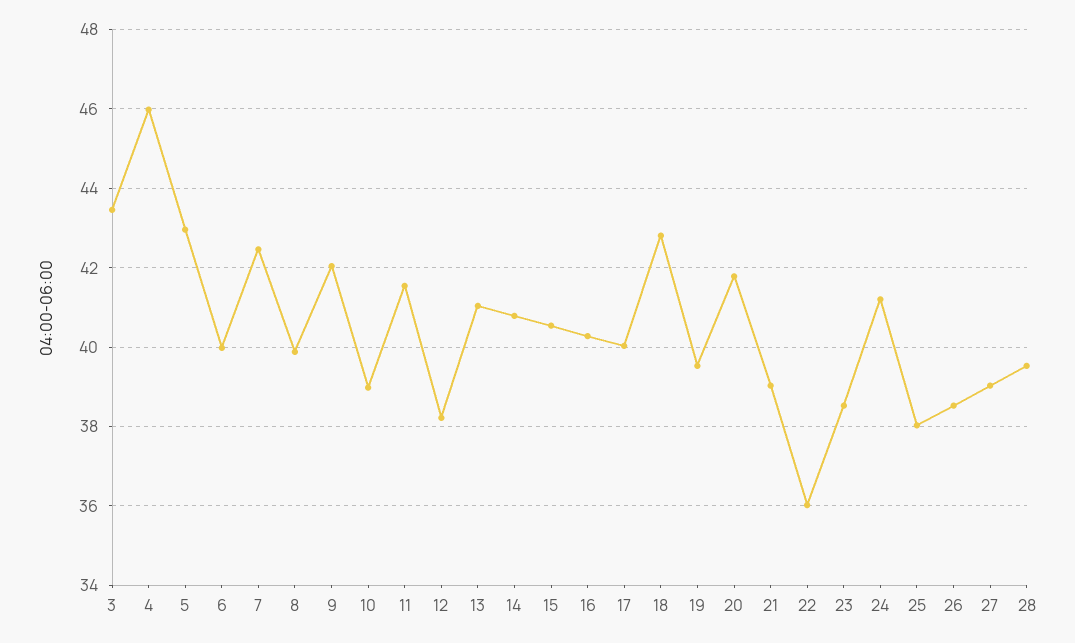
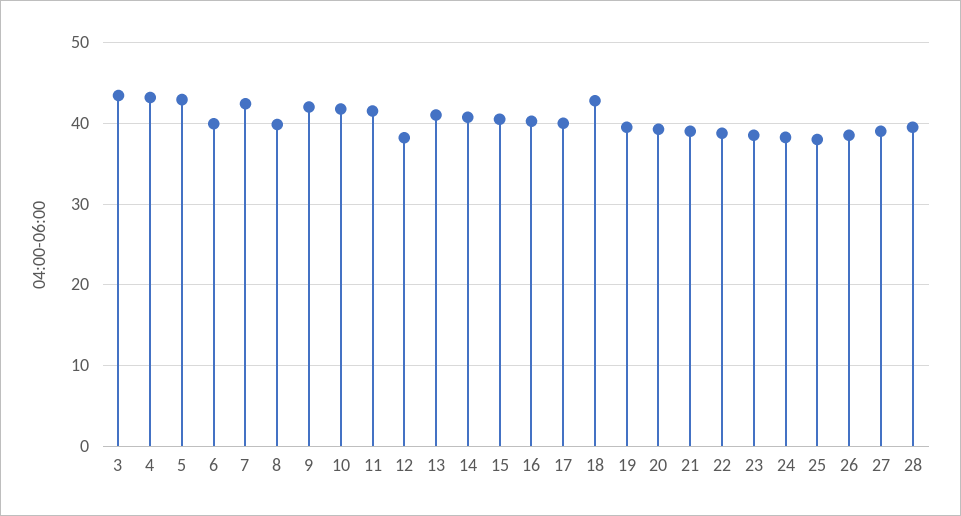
  {
    "3": 43.4,
-   "4": 46,
+   "4": 43,
    "5": 43,
    "6": 40,
    "7": 42.4,
    "8": 39.8,
    "9": 42,
-   "10": 39,
+   "10": 42,
    "11": 41.6,
    "12": 38.2,
    "13": 41,
    "14": 40.8,
    "15": 40.6,
    "16": 40.2,
    "17": 40,
    "18": 42.8,
    "19": 39.6,
-   "20": 41.8,
+   "20": 39,
    "21": 39,
-   "22": 36,
+   "22": 39,
    "23": 38.6,
-   "24": 41.2,
+   "24": 38,
    "25": 38,
    "26": 38.6,
    "27": 39,
    "28": 39.6
  }

